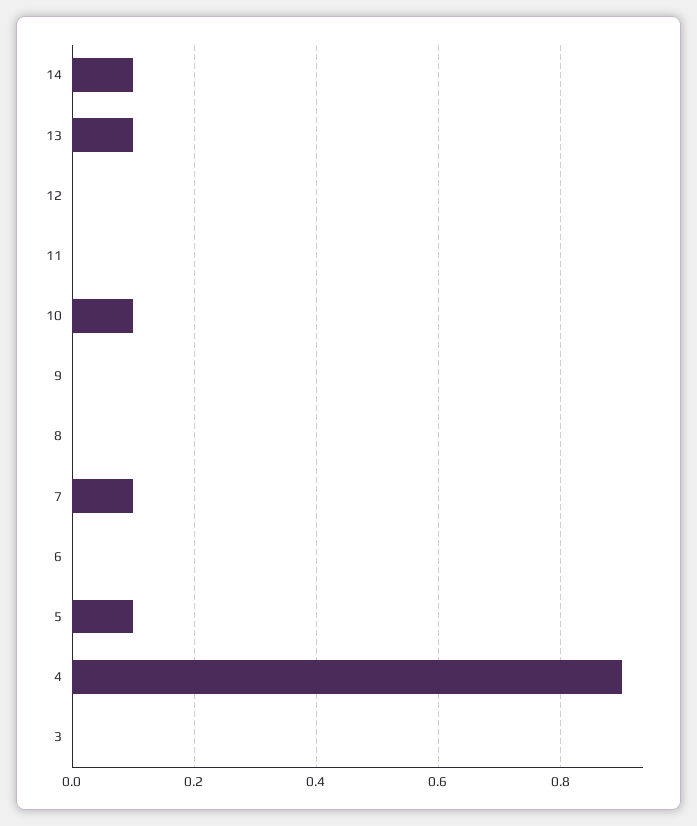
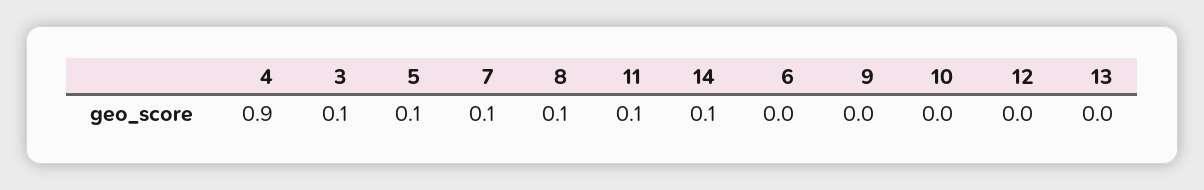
  {
    "14": 0.1,
-   "13": 0.1,
+   "13": 0,
    "12": 0,
-   "11": 0,
+   "11": 0.1,
-   "10": 0.1,
+   "10": 0,
    "9": 0,
-   "8": 0,
+   "8": 0.1,
    "7": 0.1,
    "6": 0,
    "5": 0.1,
    "4": 0.9,
-   "3": 0
+   "3": 0.1
  }

